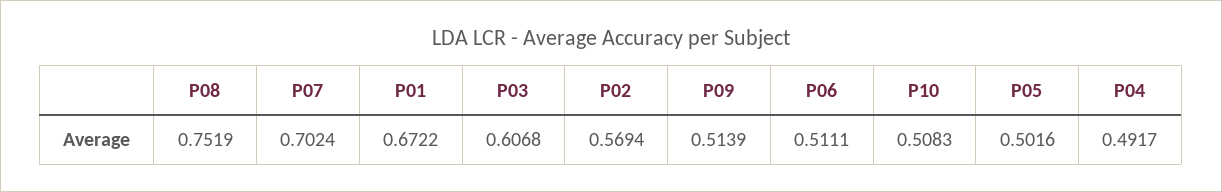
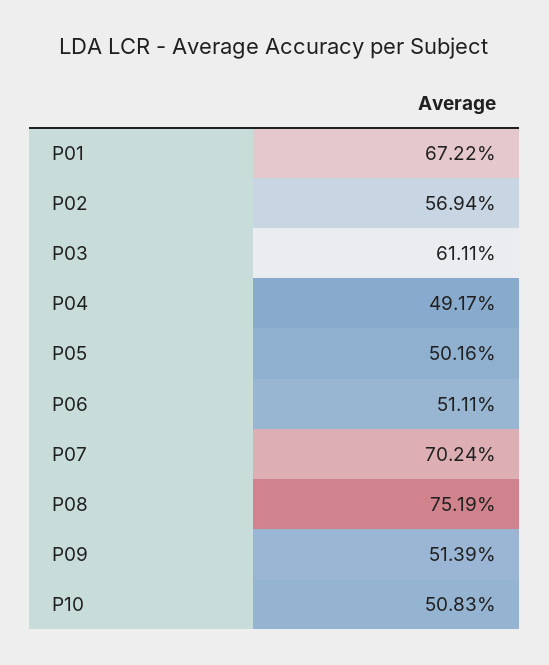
  {
    "P08": 0.7519,
    "P07": 0.7024,
    "P01": 0.6722,
-   "P03": 0.6068,
+   "P03": 0.6111,
    "P02": 0.5694,
    "P09": 0.5139,
    "P06": 0.5111,
    "P10": 0.5083,
    "P05": 0.5016,
    "P04": 0.4917
  }

